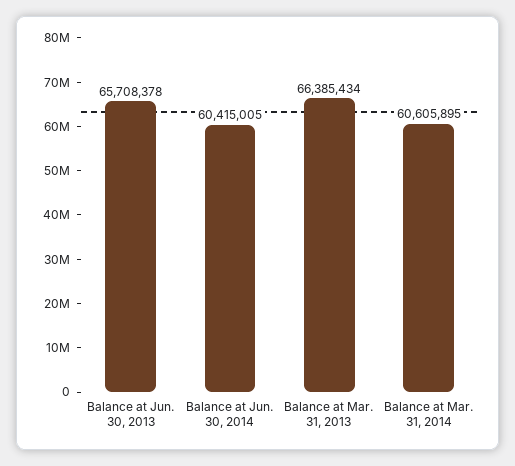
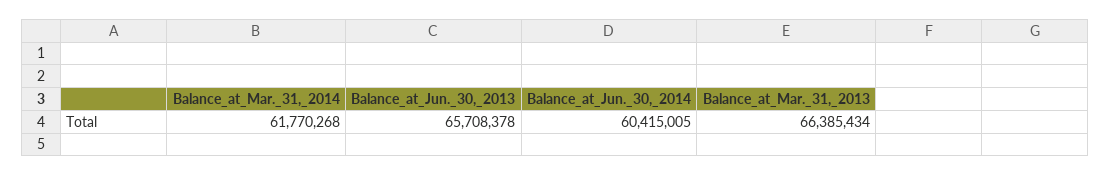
  {
    "Balance at Jun. 30, 2013": 65708378,
    "Balance at Jun. 30, 2014": 60415005,
    "Balance at Mar. 31, 2013": 66385434,
-   "Balance at Mar. 31, 2014": 60605895
+   "Balance at Mar. 31, 2014": 61770268
  }

